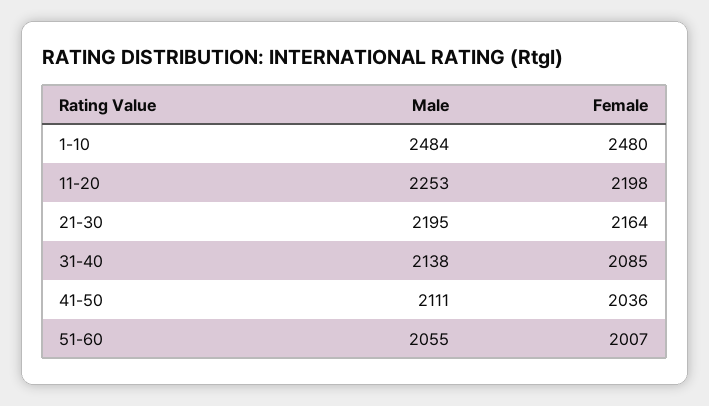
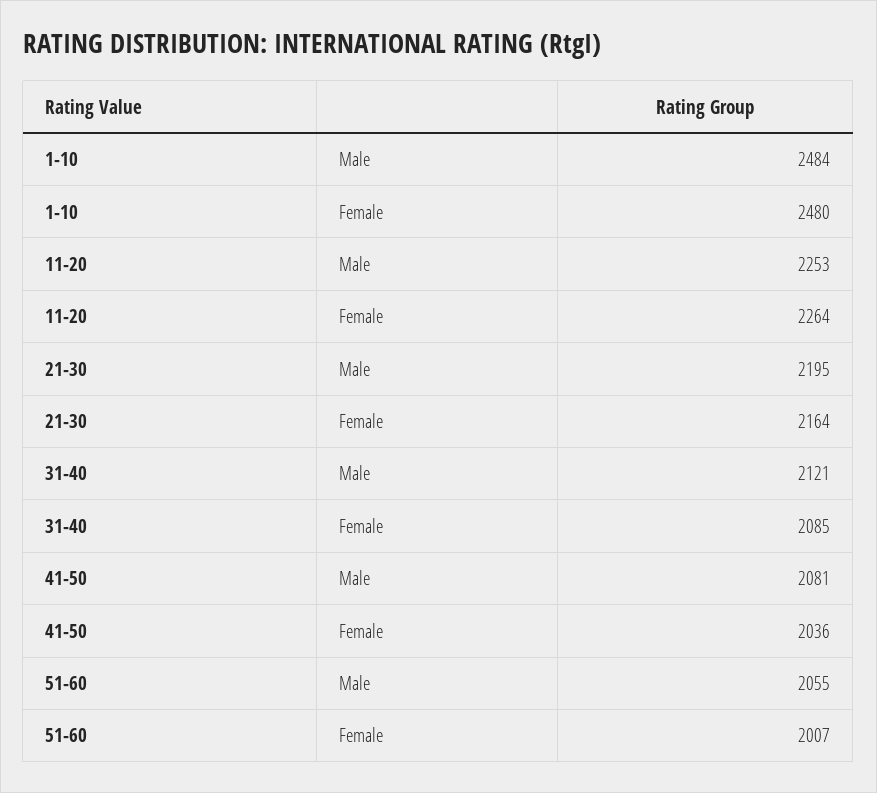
  {
    "Male": {
      "1-10": 2484,
      "11-20": 2253,
      "21-30": 2195,
-     "31-40": 2138,
+     "31-40": 2121,
-     "41-50": 2111,
+     "41-50": 2081,
      "51-60": 2055
    },
    "Female": {
      "1-10": 2480,
-     "11-20": 2198,
+     "11-20": 2264,
      "21-30": 2164,
      "31-40": 2085,
      "41-50": 2036,
      "51-60": 2007
    }
  }

